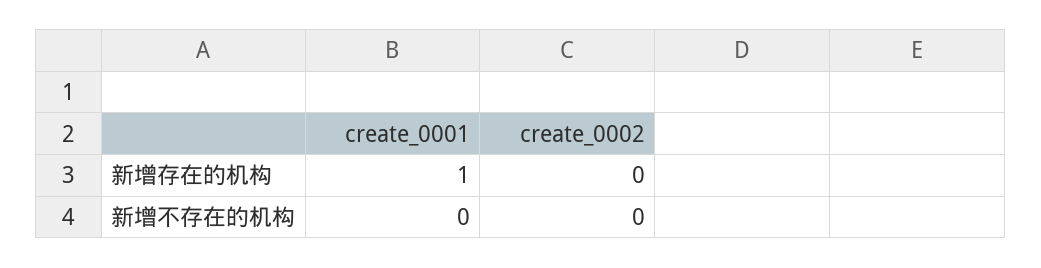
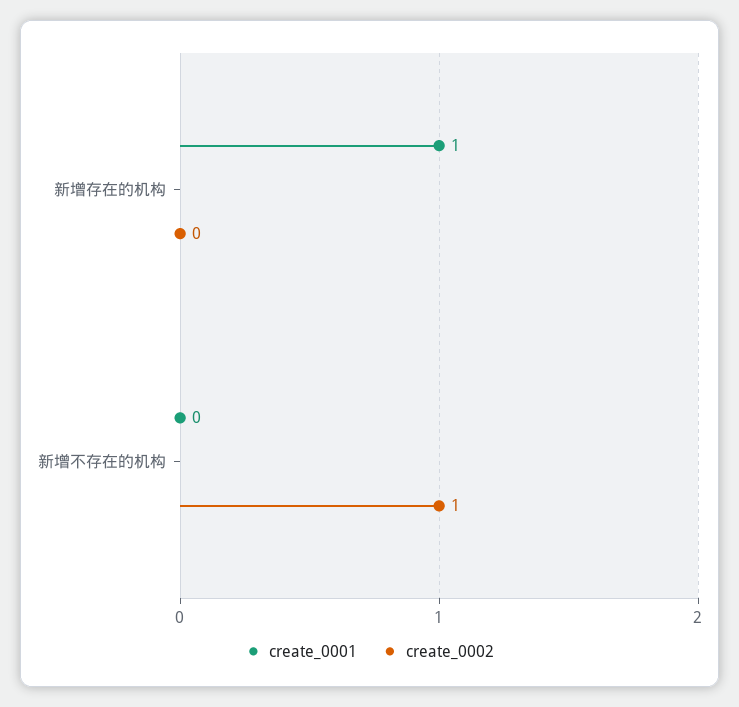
  {
    "create_0001": {
      "新增存在的机构": 1,
      "新增不存在的机构": 0
    },
    "create_0002": {
      "新增存在的机构": 0,
-     "新增不存在的机构": 0
+     "新增不存在的机构": 1
    }
  }

